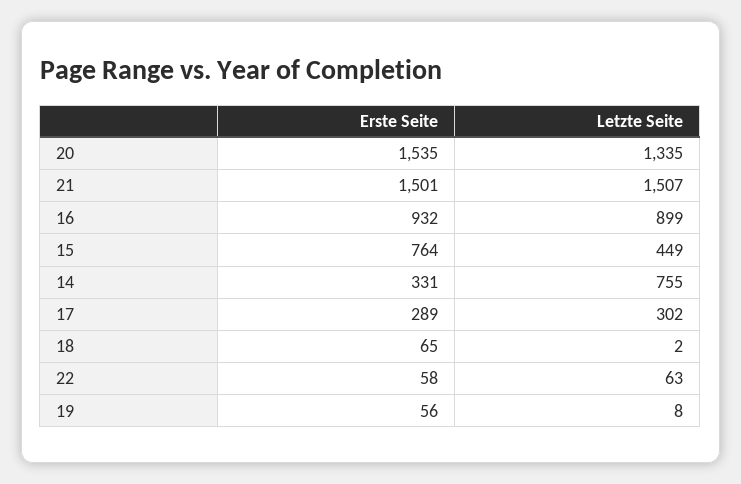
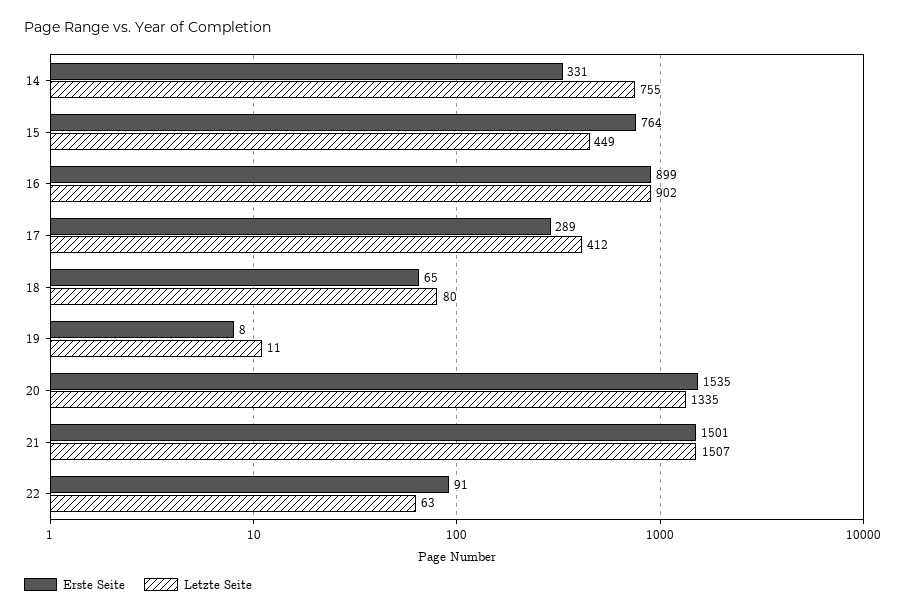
  {
    "Erste Seite": {
      "20": 1535,
      "21": 1501,
-     "16": 932,
+     "16": 899,
      "15": 764,
      "14": 331,
      "17": 289,
      "18": 65,
-     "22": 58,
+     "22": 91,
-     "19": 56
+     "19": 8
    },
    "Letzte Seite": {
      "20": 1335,
      "21": 1507,
-     "16": 899,
+     "16": 902,
      "15": 449,
      "14": 755,
-     "17": 302,
+     "17": 412,
-     "18": 2,
+     "18": 80,
      "22": 63,
-     "19": 8
+     "19": 11
    }
  }

